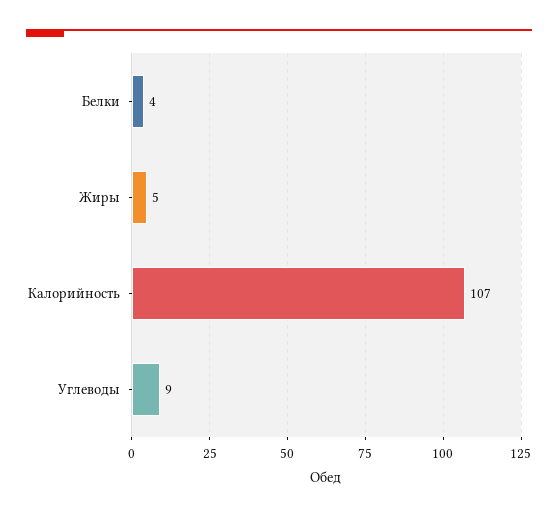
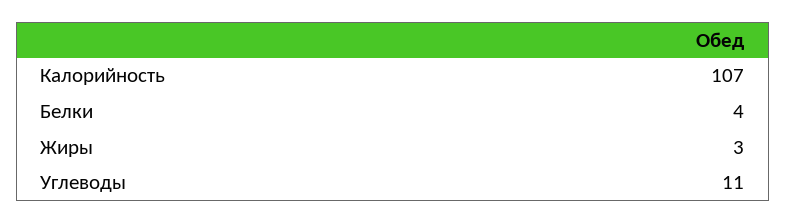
  {
    "Белки": 4,
-   "Жиры": 5,
+   "Жиры": 3,
    "Калорийность": 107,
-   "Углеводы": 9
+   "Углеводы": 11
  }

